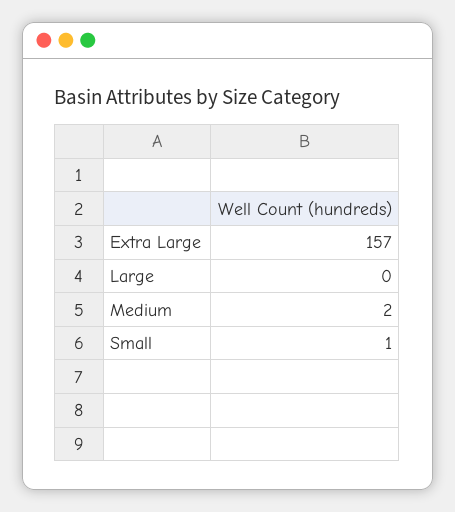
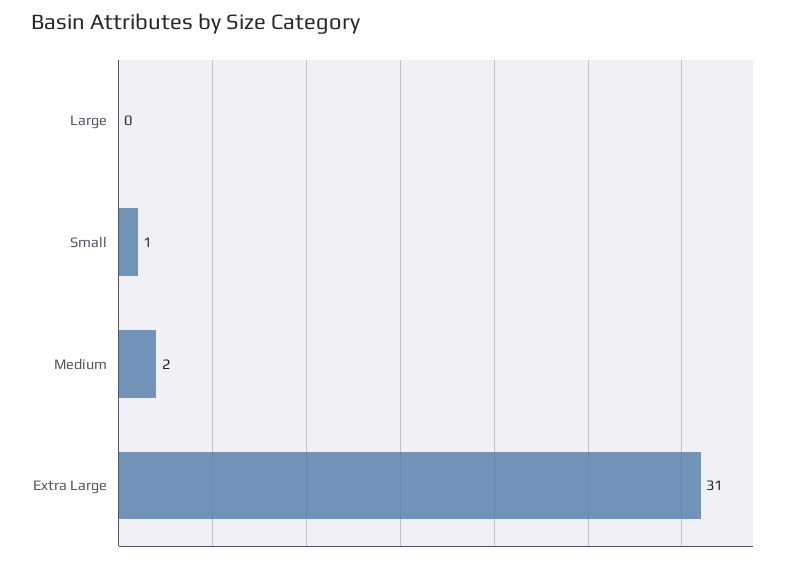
  {
-   "Extra Large": 157,
+   "Extra Large": 31,
    "Large": 0,
    "Medium": 2,
    "Small": 1
  }

